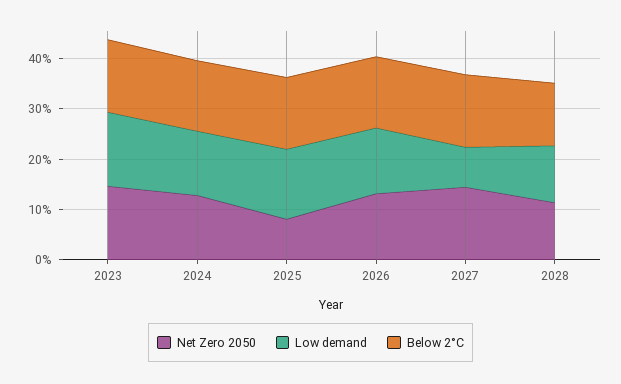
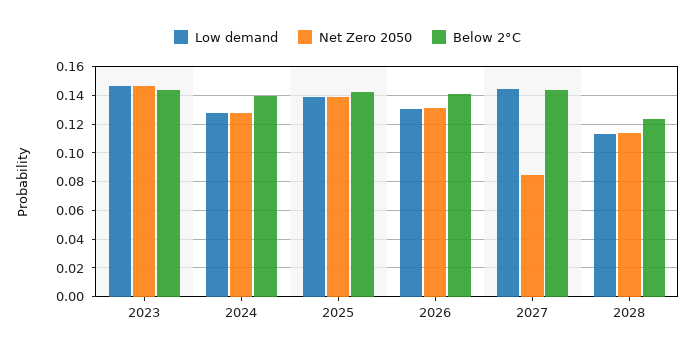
  {
    "Net Zero 2050": {
      "2023": 0.145,
      "2024": 0.13,
-     "2025": 0.08,
+     "2025": 0.14,
      "2026": 0.13,
-     "2027": 0.14,
+     "2027": 0.085,
      "2028": 0.115
    },
    "Low demand": {
      "2023": 0.145,
      "2024": 0.13,
      "2025": 0.14,
      "2026": 0.13,
-     "2027": 0.08,
+     "2027": 0.145,
      "2028": 0.115
    },
    "Below 2°C": {
      "2023": 0.145,
      "2024": 0.14,
      "2025": 0.14,
      "2026": 0.14,
      "2027": 0.145,
      "2028": 0.125
    }
  }

